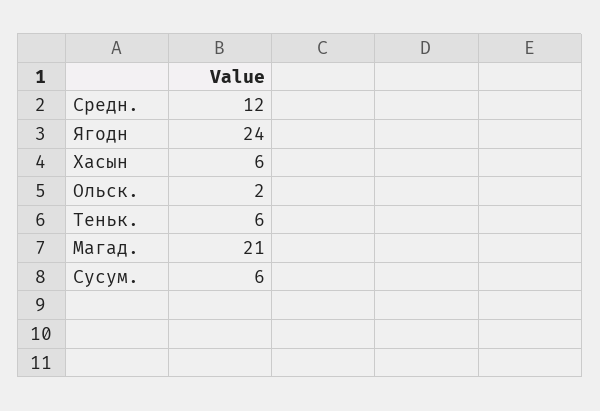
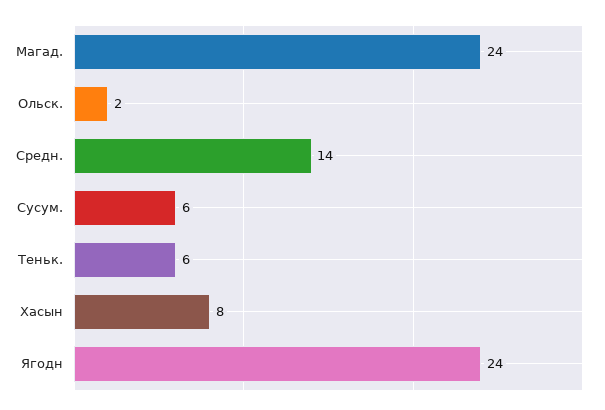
  {
-   "Средн.": 12,
+   "Средн.": 14,
    "Ягодн": 24,
-   "Хасын": 6,
+   "Хасын": 8,
    "Ольск.": 2,
    "Теньк.": 6,
-   "Магад.": 21,
+   "Магад.": 24,
    "Сусум.": 6
  }

